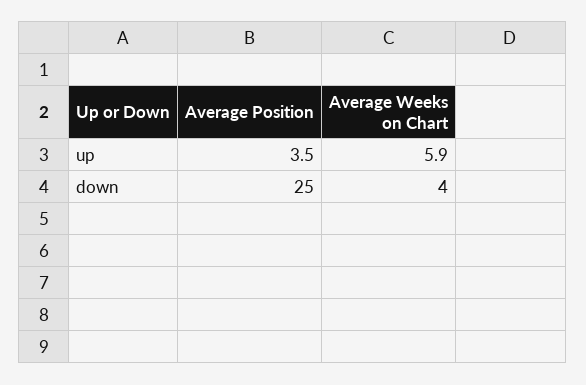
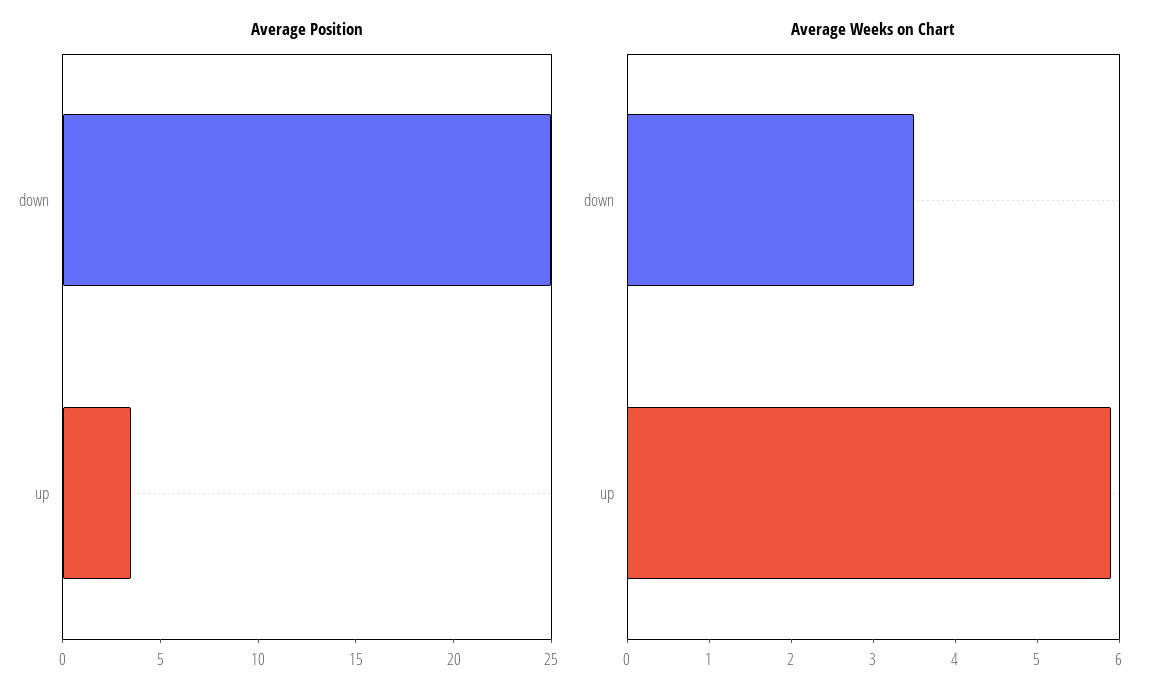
  {
    "Average Position": {
      "up": 3.5,
      "down": 25
    },
    "Average Weeks on Chart": {
      "up": 5.9,
-     "down": 4
+     "down": 3.5
    }
  }

